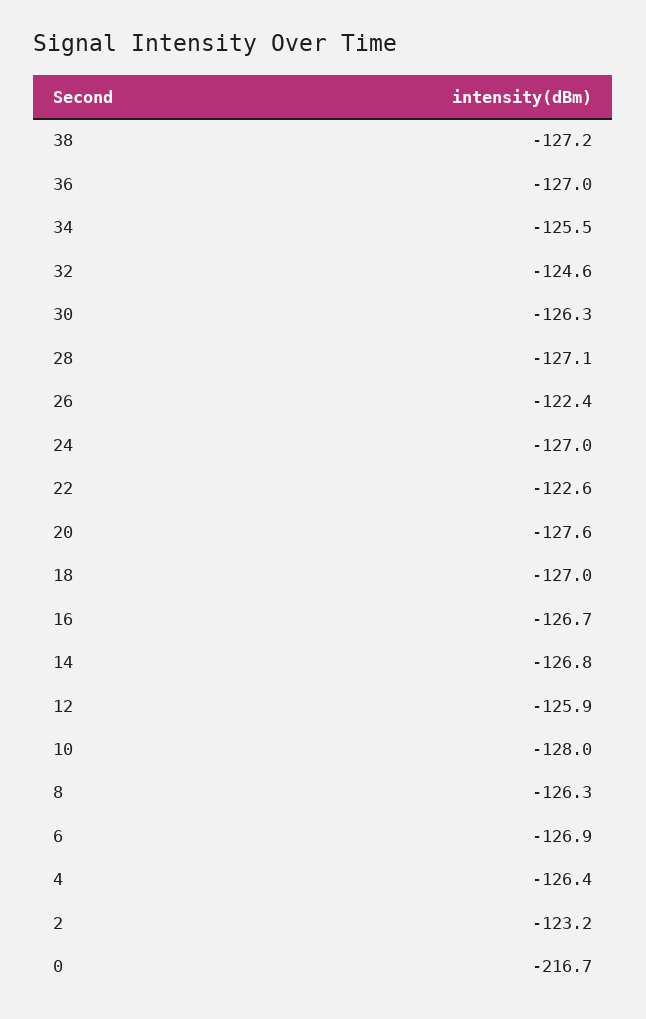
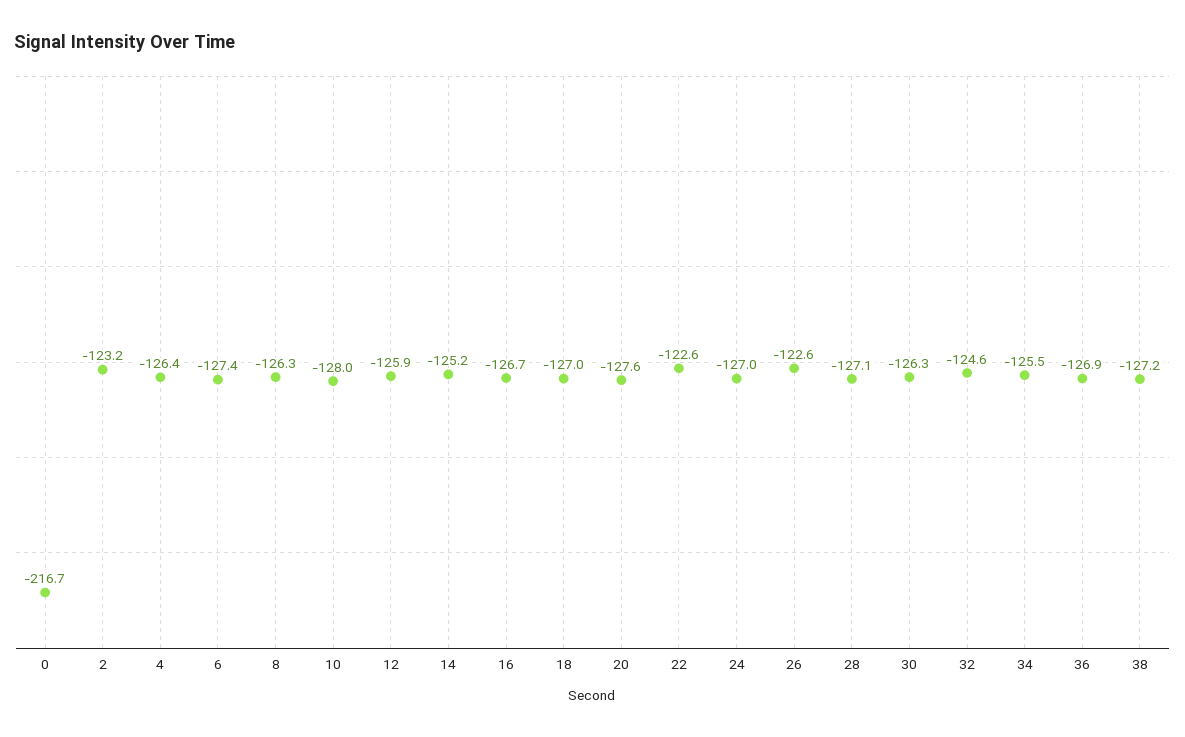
  {
    "38": -127.2,
-   "36": -127,
+   "36": -126.9,
    "34": -125.5,
    "32": -124.6,
    "30": -126.3,
    "28": -127.1,
-   "26": -122.4,
+   "26": -122.6,
    "24": -127,
    "22": -122.6,
    "20": -127.6,
    "18": -127,
    "16": -126.7,
-   "14": -126.8,
+   "14": -125.2,
    "12": -125.9,
    "10": -128,
    "8": -126.3,
-   "6": -126.9,
+   "6": -127.4,
    "4": -126.4,
    "2": -123.2,
    "0": -216.7
  }

